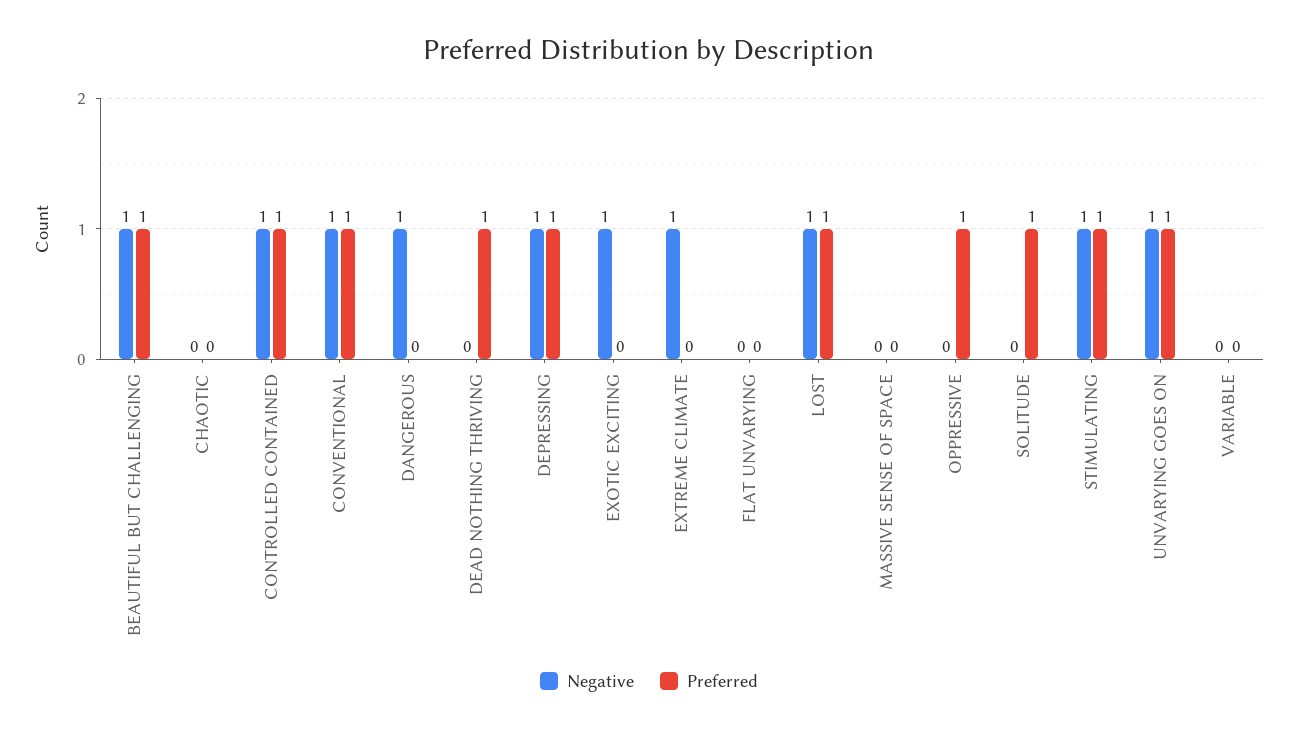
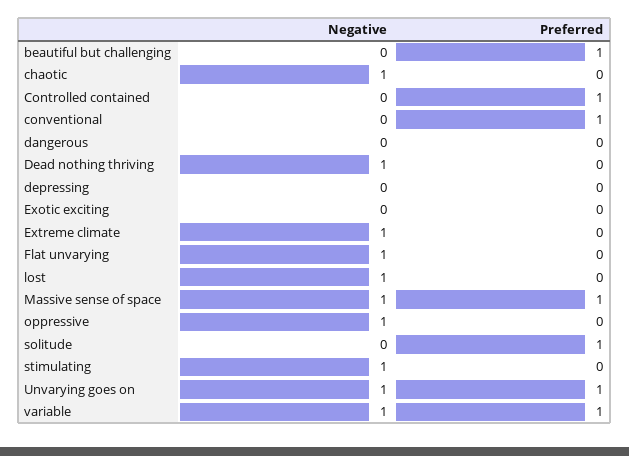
  {
    "Negative": {
-     "BEAUTIFUL BUT CHALLENGING": 1,
+     "BEAUTIFUL BUT CHALLENGING": 0,
-     "CHAOTIC": 0,
+     "CHAOTIC": 1,
-     "CONTROLLED CONTAINED": 1,
+     "CONTROLLED CONTAINED": 0,
-     "CONVENTIONAL": 1,
+     "CONVENTIONAL": 0,
-     "DANGEROUS": 1,
+     "DANGEROUS": 0,
-     "DEAD NOTHING THRIVING": 0,
+     "DEAD NOTHING THRIVING": 1,
-     "DEPRESSING": 1,
+     "DEPRESSING": 0,
-     "EXOTIC EXCITING": 1,
+     "EXOTIC EXCITING": 0,
      "EXTREME CLIMATE": 1,
-     "FLAT UNVARYING": 0,
+     "FLAT UNVARYING": 1,
      "LOST": 1,
-     "MASSIVE SENSE OF SPACE": 0,
+     "MASSIVE SENSE OF SPACE": 1,
-     "OPPRESSIVE": 0,
+     "OPPRESSIVE": 1,
      "SOLITUDE": 0,
      "STIMULATING": 1,
      "UNVARYING GOES ON": 1,
-     "VARIABLE": 0
+     "VARIABLE": 1
    },
    "Preferred": {
      "BEAUTIFUL BUT CHALLENGING": 1,
      "CHAOTIC": 0,
      "CONTROLLED CONTAINED": 1,
      "CONVENTIONAL": 1,
      "DANGEROUS": 0,
-     "DEAD NOTHING THRIVING": 1,
+     "DEAD NOTHING THRIVING": 0,
-     "DEPRESSING": 1,
+     "DEPRESSING": 0,
      "EXOTIC EXCITING": 0,
      "EXTREME CLIMATE": 0,
      "FLAT UNVARYING": 0,
-     "LOST": 1,
+     "LOST": 0,
-     "MASSIVE SENSE OF SPACE": 0,
+     "MASSIVE SENSE OF SPACE": 1,
-     "OPPRESSIVE": 1,
+     "OPPRESSIVE": 0,
      "SOLITUDE": 1,
-     "STIMULATING": 1,
+     "STIMULATING": 0,
      "UNVARYING GOES ON": 1,
-     "VARIABLE": 0
+     "VARIABLE": 1
    }
  }

